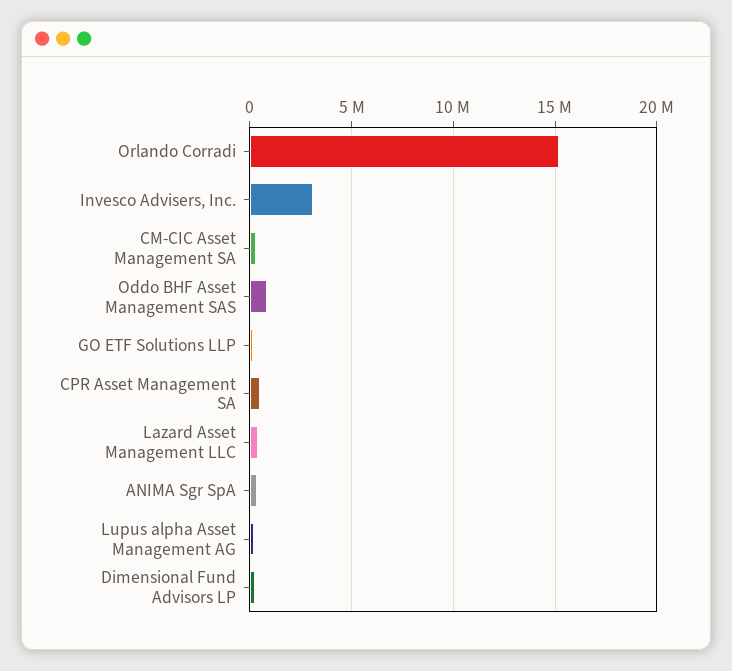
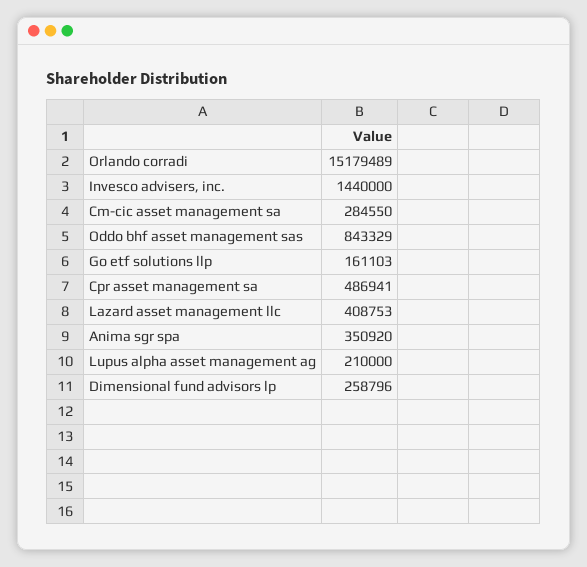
  {
    "Orlando Corradi": 15179489,
-   "Invesco Advisers, Inc.": 3000000,
+   "Invesco Advisers, Inc.": 1440000,
    "CM-CIC Asset Management SA": 284550,
    "Oddo BHF Asset Management SAS": 843329,
    "GO ETF Solutions LLP": 161103,
    "CPR Asset Management SA": 486941,
    "Lazard Asset Management LLC": 408753,
    "ANIMA Sgr SpA": 350920,
    "Lupus alpha Asset Management AG": 210000,
    "Dimensional Fund Advisors LP": 258796
  }

